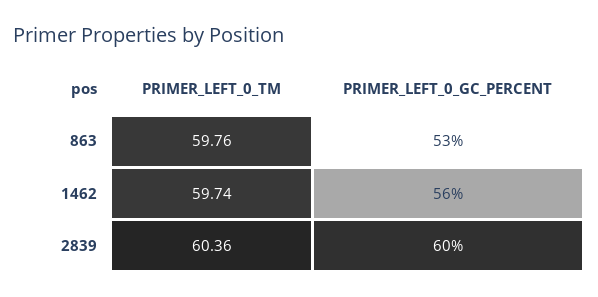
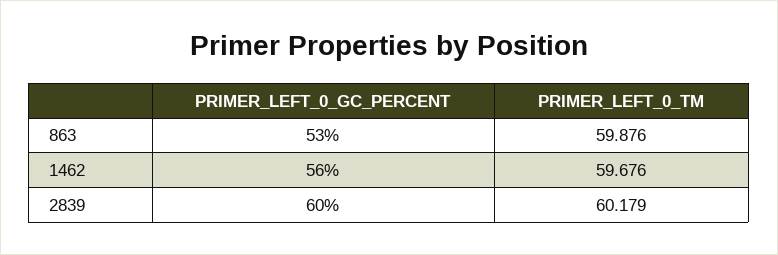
  {
    "PRIMER_LEFT_0_TM": {
-     "863": 59.76,
+     "863": 59.876,
-     "1462": 59.74,
+     "1462": 59.676,
-     "2839": 60.36
+     "2839": 60.179
    },
    "PRIMER_LEFT_0_GC_PERCENT": {
      "863": 53,
      "1462": 56,
      "2839": 60
    }
  }

